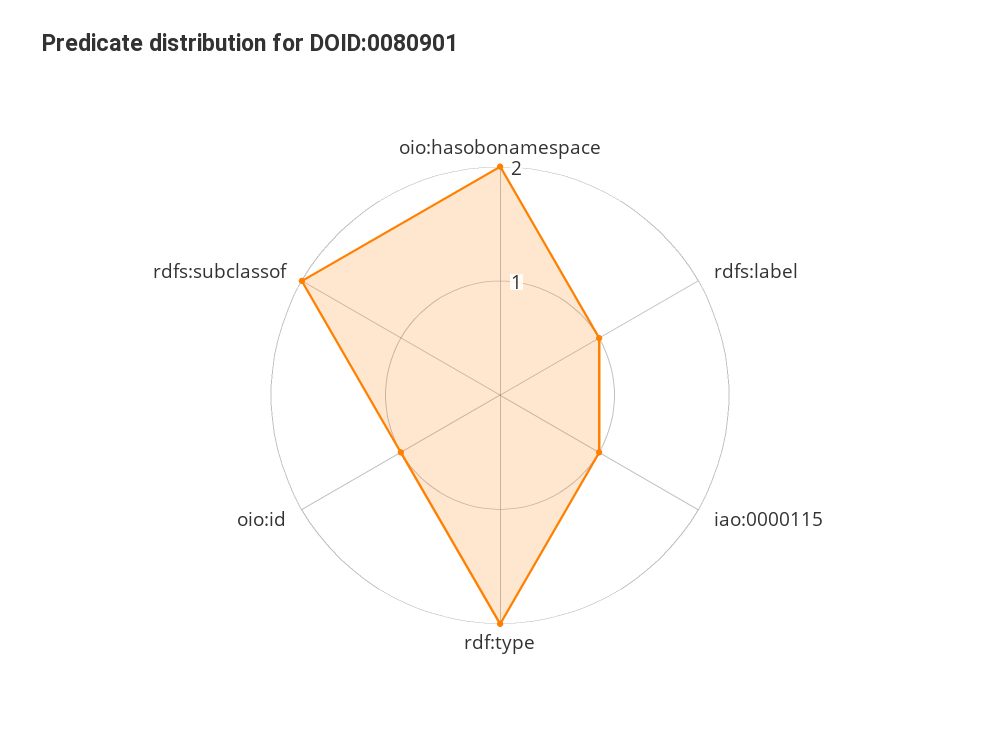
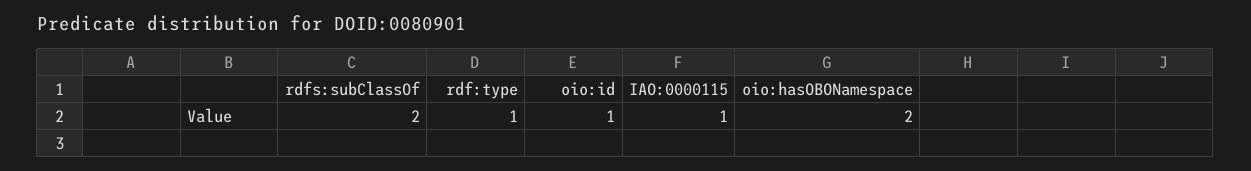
  {
    "oio:hasobonamespace": 2,
-   "rdfs:label": 1,
    "iao:0000115": 1,
-   "rdf:type": 2,
+   "rdf:type": 1,
    "oio:id": 1,
    "rdfs:subclassof": 2
  }

